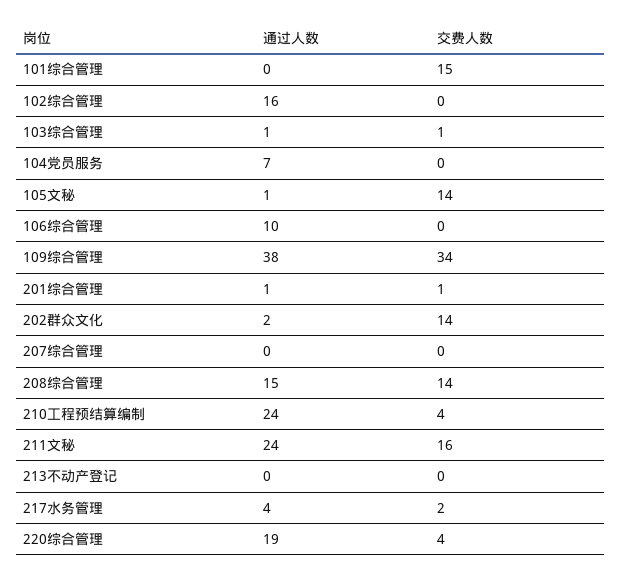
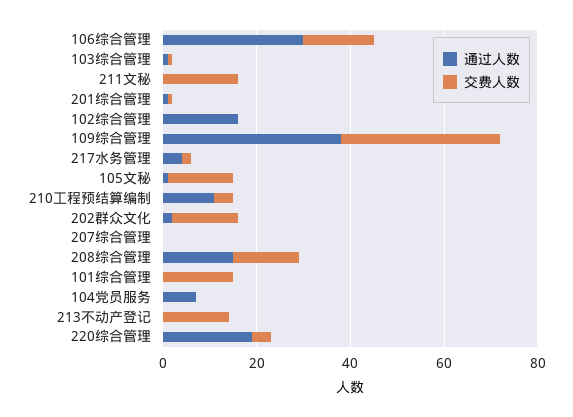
  {
    "通过人数": {
      "101综合管理": 0,
      "102综合管理": 16,
      "103综合管理": 1,
      "104党员服务": 7,
      "105文秘": 1,
-     "106综合管理": 10,
+     "106综合管理": 30,
      "109综合管理": 38,
      "201综合管理": 1,
      "202群众文化": 2,
      "207综合管理": 0,
      "208综合管理": 15,
-     "210工程预结算编制": 24,
+     "210工程预结算编制": 10,
-     "211文秘": 24,
+     "211文秘": 0,
      "213不动产登记": 0,
      "217水务管理": 4,
      "220综合管理": 19
    },
    "交费人数": {
      "101综合管理": 15,
      "102综合管理": 0,
      "103综合管理": 1,
      "104党员服务": 0,
      "105文秘": 14,
-     "106综合管理": 0,
+     "106综合管理": 15,
      "109综合管理": 34,
      "201综合管理": 1,
      "202群众文化": 14,
      "207综合管理": 0,
      "208综合管理": 14,
      "210工程预结算编制": 4,
      "211文秘": 16,
-     "213不动产登记": 0,
+     "213不动产登记": 15,
      "217水务管理": 2,
      "220综合管理": 4
    }
  }

